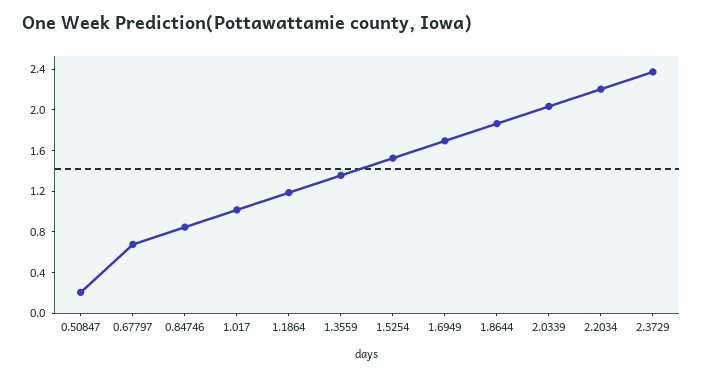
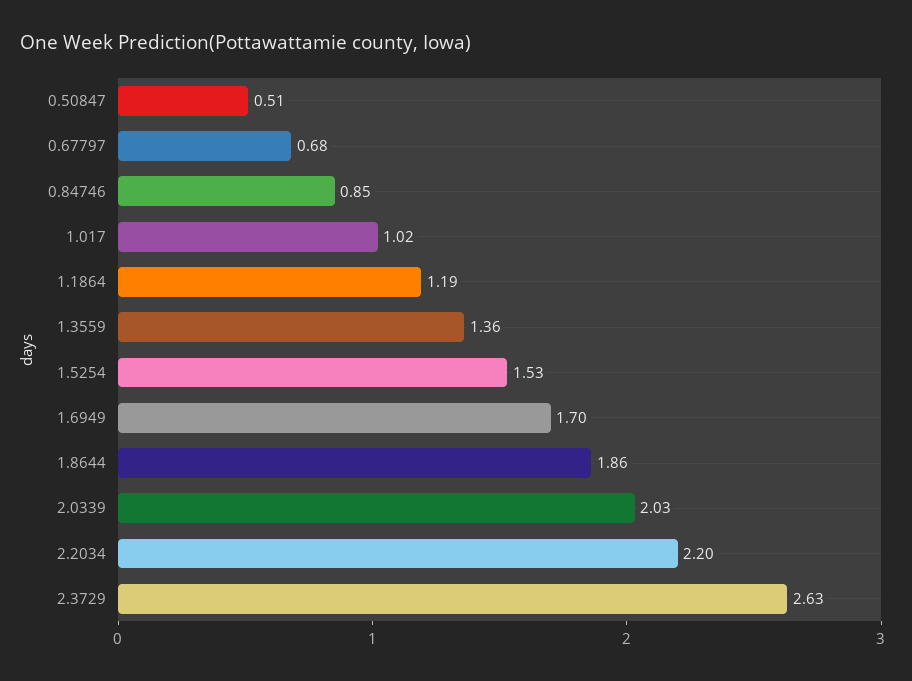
  {
-   "0.50847": 0.2,
+   "0.50847": 0.51,
    "0.67797": 0.68,
    "0.84746": 0.85,
    "1.017": 1.02,
    "1.1864": 1.19,
    "1.3559": 1.36,
    "1.5254": 1.53,
    "1.6949": 1.7,
    "1.8644": 1.86,
    "2.0339": 2.03,
    "2.2034": 2.2,
-   "2.3729": 2.4
+   "2.3729": 2.63
  }

